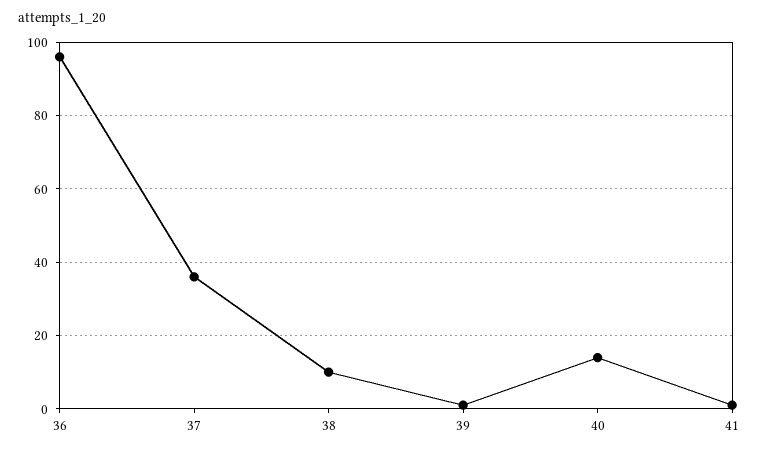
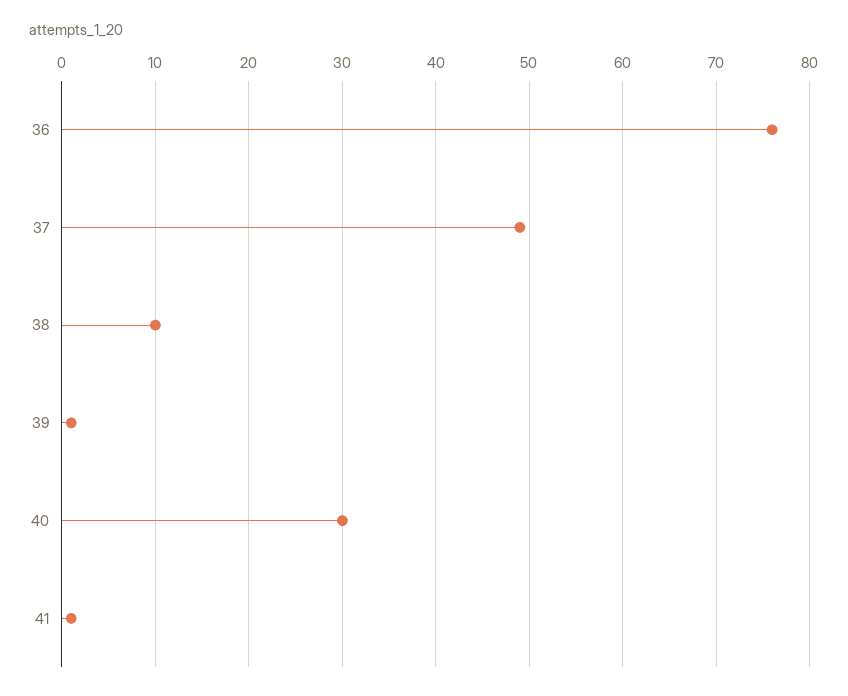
  {
-   "36": 95,
+   "36": 76,
-   "37": 35,
+   "37": 49,
    "38": 10,
    "39": 1,
-   "40": 15,
+   "40": 30,
    "41": 1
  }

